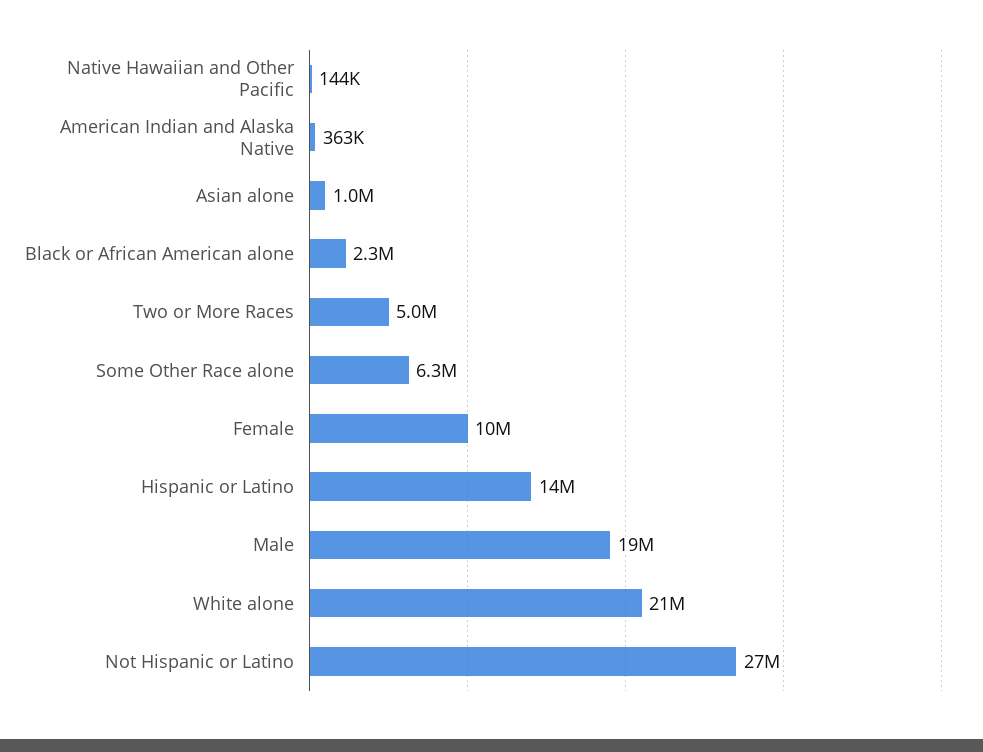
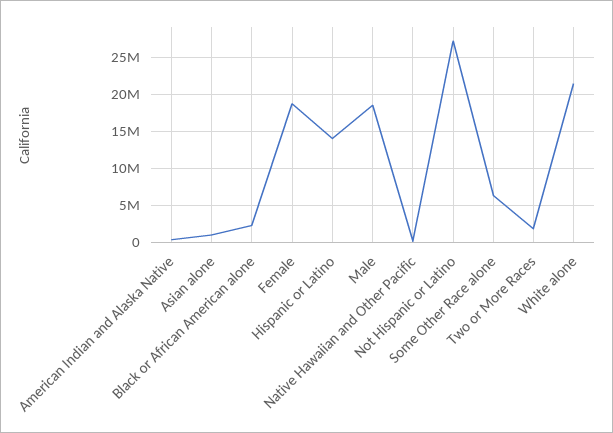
  {
    "Native Hawaiian and Other Pacific": 144000,
    "American Indian and Alaska Native": 363000,
    "Asian alone": 1000000,
    "Black or African American alone": 2300000,
-   "Two or More Races": 5000000,
+   "Two or More Races": 2000000,
    "Some Other Race alone": 6300000,
-   "Female": 10000000,
+   "Female": 19000000,
    "Hispanic or Latino": 14000000,
    "Male": 19000000,
    "White alone": 21000000,
    "Not Hispanic or Latino": 27000000
  }

